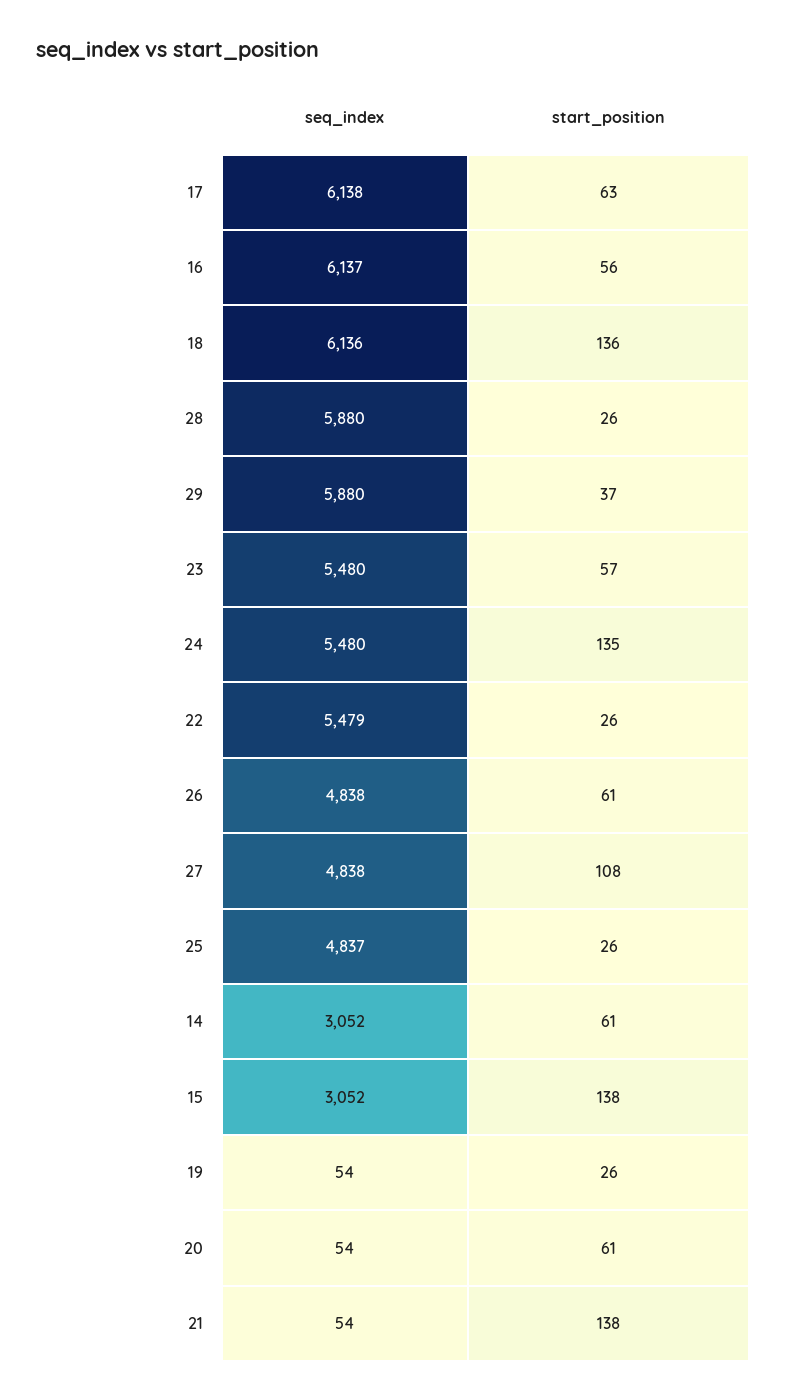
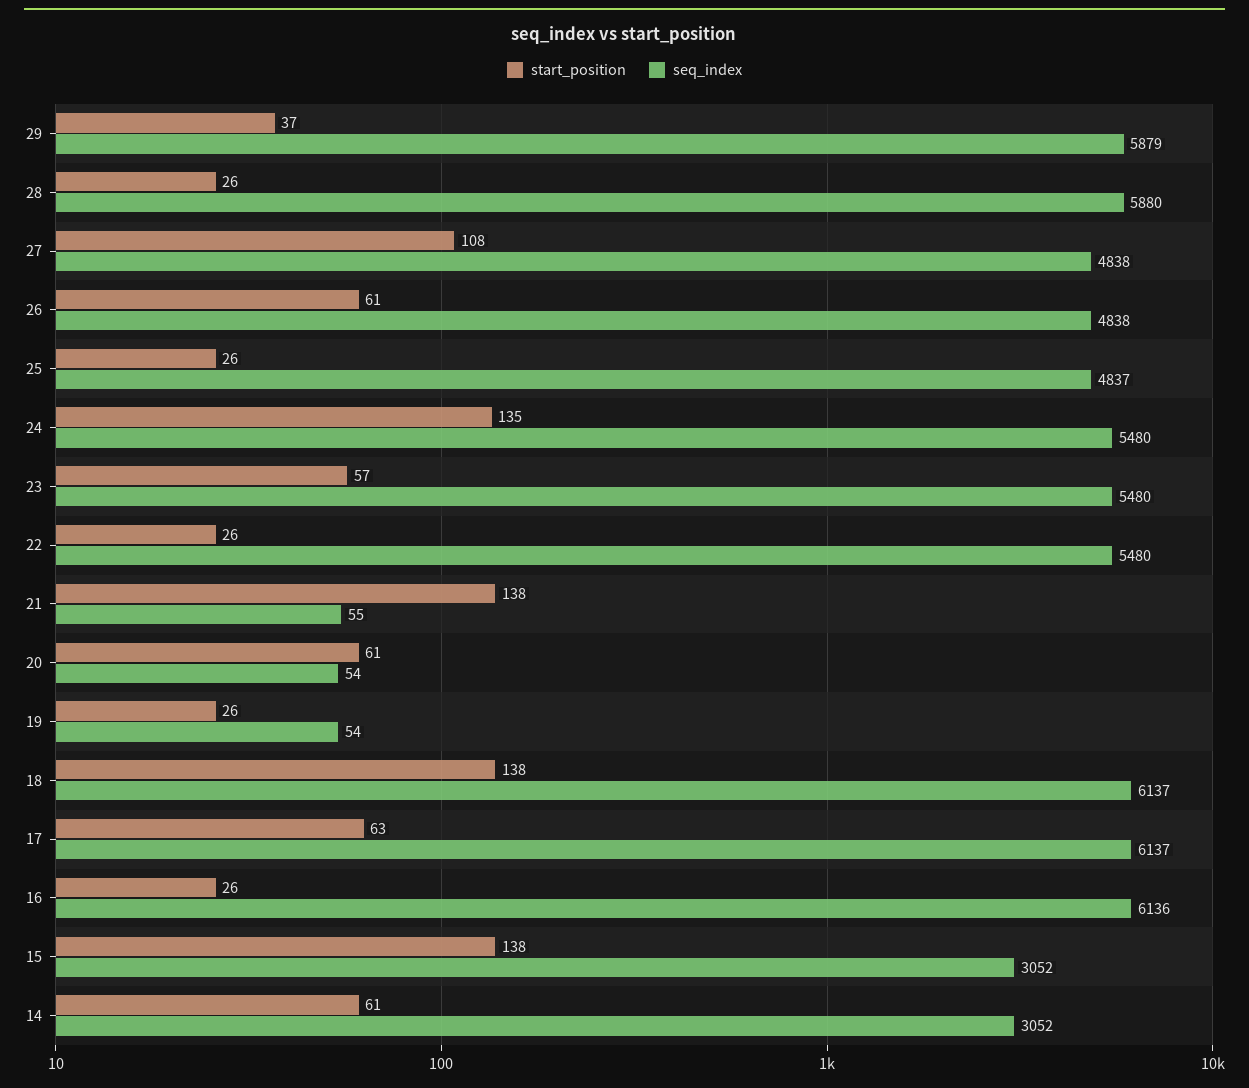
  {
    "seq_index": {
-     "17": 6138,
+     "17": 6137,
-     "16": 6137,
+     "16": 6136,
-     "18": 6136,
+     "18": 6137,
      "28": 5880,
-     "29": 5880,
+     "29": 5879,
      "23": 5480,
      "24": 5480,
-     "22": 5479,
+     "22": 5480,
      "26": 4838,
      "27": 4838,
      "25": 4837,
      "14": 3052,
      "15": 3052,
      "19": 54,
      "20": 54,
-     "21": 54
+     "21": 55
    },
    "start_position": {
      "17": 63,
-     "16": 56,
+     "16": 26,
-     "18": 136,
+     "18": 138,
      "28": 26,
      "29": 37,
      "23": 57,
      "24": 135,
      "22": 26,
      "26": 61,
      "27": 108,
      "25": 26,
      "14": 61,
      "15": 138,
      "19": 26,
      "20": 61,
      "21": 138
    }
  }

